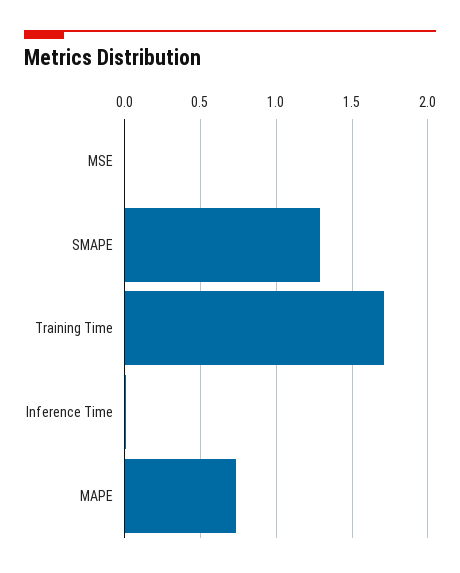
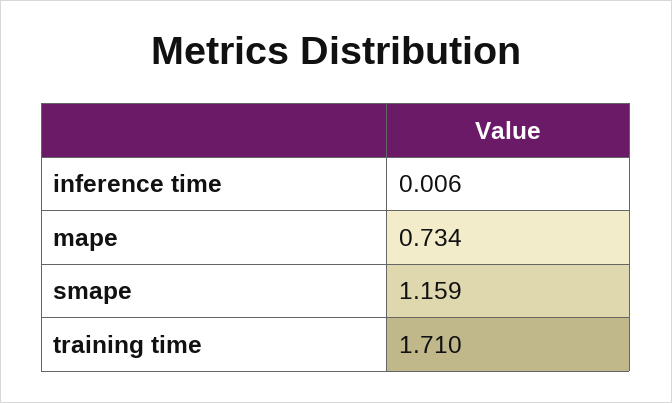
  {
-   "MSE": 0,
-   "SMAPE": 1.3,
+   "SMAPE": 1.159,
    "Training Time": 1.71,
    "Inference Time": 0.006,
    "MAPE": 0.734
  }

